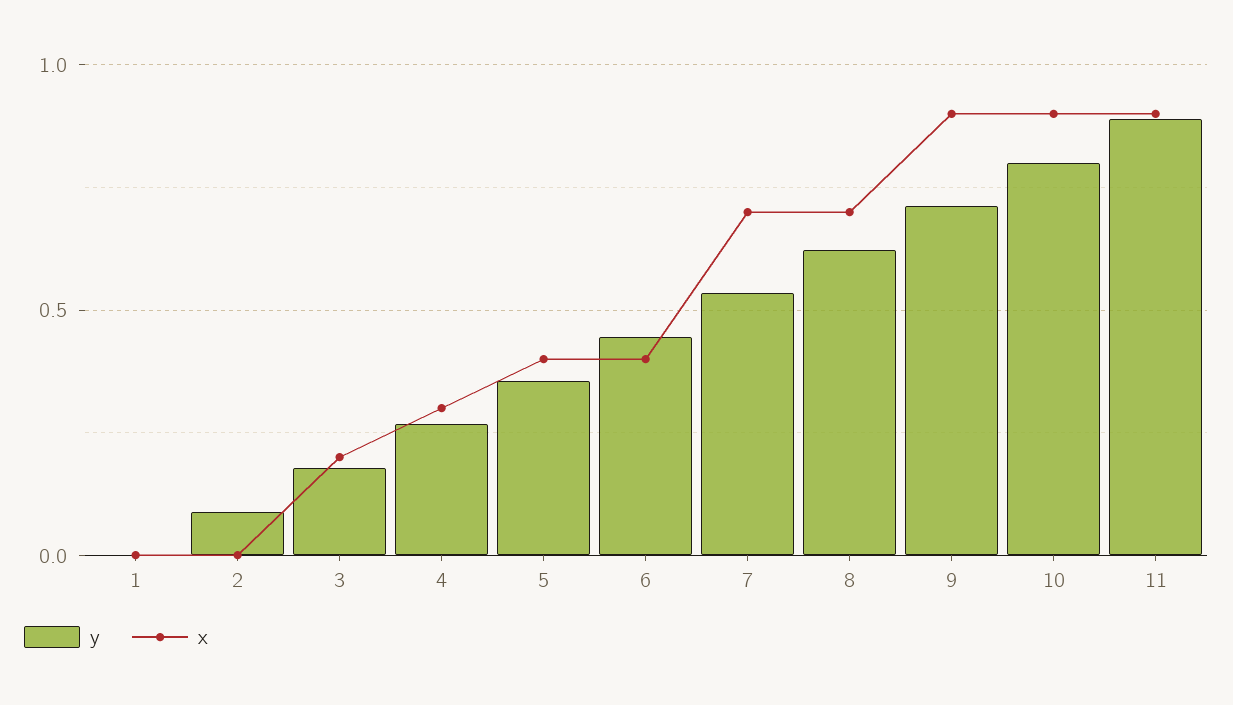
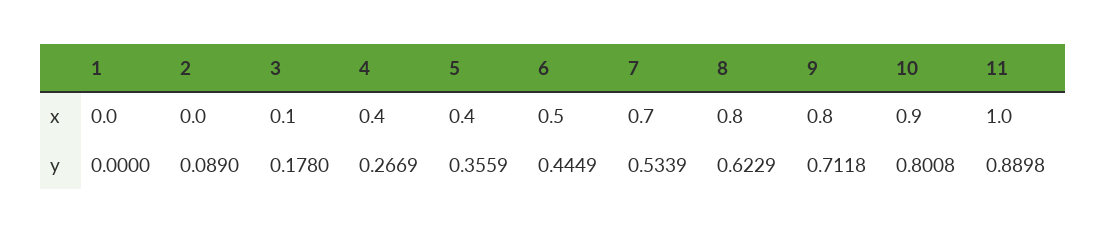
  {
    "y": {
      "1": 0,
      "2": 0.089,
      "3": 0.178,
      "4": 0.2669,
      "5": 0.3559,
      "6": 0.4449,
      "7": 0.5339,
      "8": 0.6229,
      "9": 0.7118,
      "10": 0.8008,
      "11": 0.8898
    },
    "x": {
      "1": 0,
      "2": 0,
-     "3": 0.2,
+     "3": 0.1,
-     "4": 0.3,
+     "4": 0.4,
      "5": 0.4,
-     "6": 0.4,
+     "6": 0.5,
      "7": 0.7,
-     "8": 0.7,
+     "8": 0.8,
-     "9": 0.9,
+     "9": 0.8,
      "10": 0.9,
-     "11": 0.9
+     "11": 1
    }
  }

